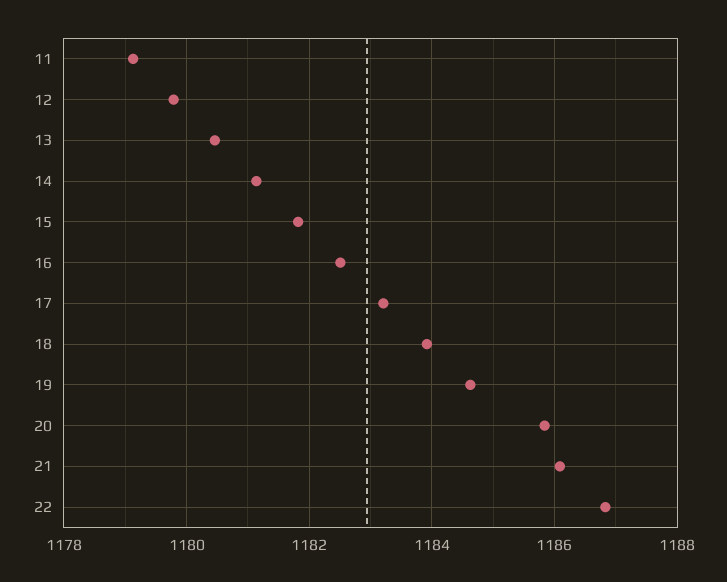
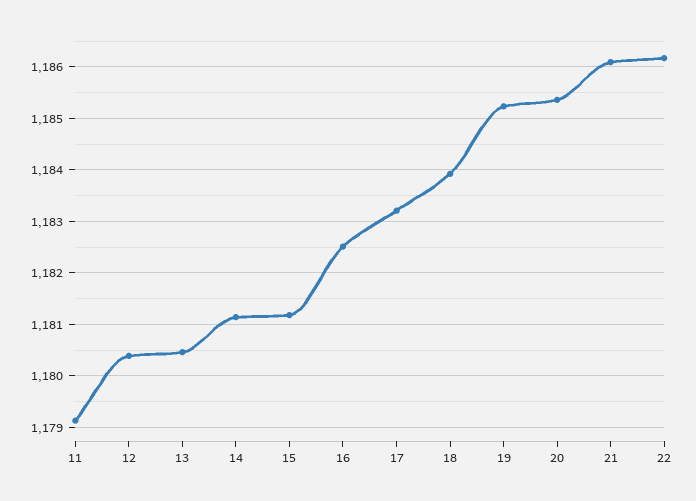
  {
    "11": 1179.2,
-   "12": 1179.8,
+   "12": 1180.4,
    "13": 1180.4,
    "14": 1181.2,
-   "15": 1181.8,
+   "15": 1181.2,
    "16": 1182.6,
    "17": 1183.2,
    "18": 1184,
-   "19": 1184.6,
+   "19": 1185.2,
-   "20": 1185.8,
+   "20": 1185.4,
    "21": 1186,
-   "22": 1186.8
+   "22": 1186.2
  }

